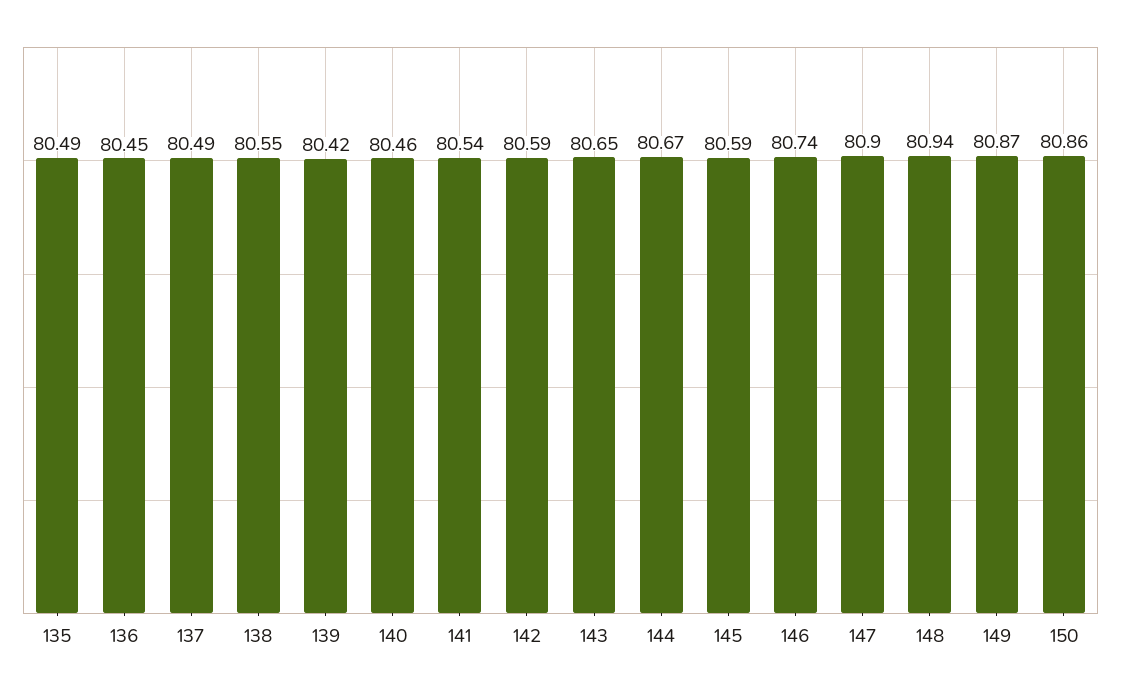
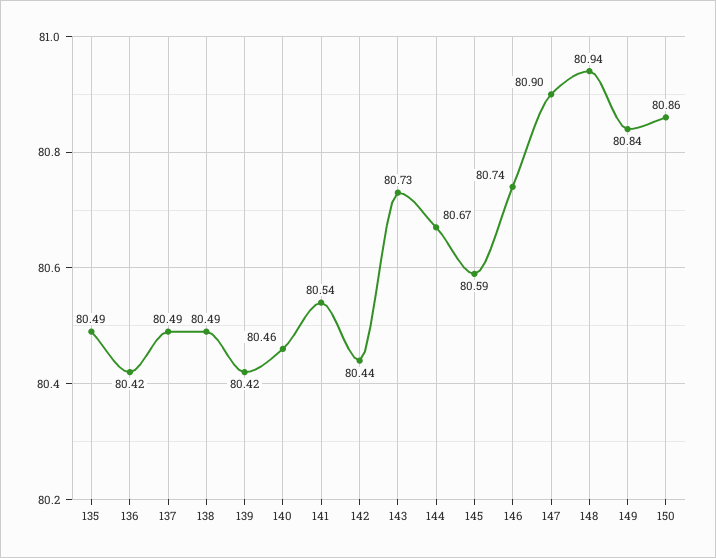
  {
    "135": 80.49,
-   "136": 80.45,
+   "136": 80.42,
    "137": 80.49,
-   "138": 80.55,
+   "138": 80.49,
    "139": 80.42,
    "140": 80.46,
    "141": 80.54,
-   "142": 80.59,
+   "142": 80.44,
-   "143": 80.65,
+   "143": 80.73,
    "144": 80.67,
    "145": 80.59,
    "146": 80.74,
    "147": 80.9,
    "148": 80.94,
-   "149": 80.87,
+   "149": 80.84,
    "150": 80.86
  }

